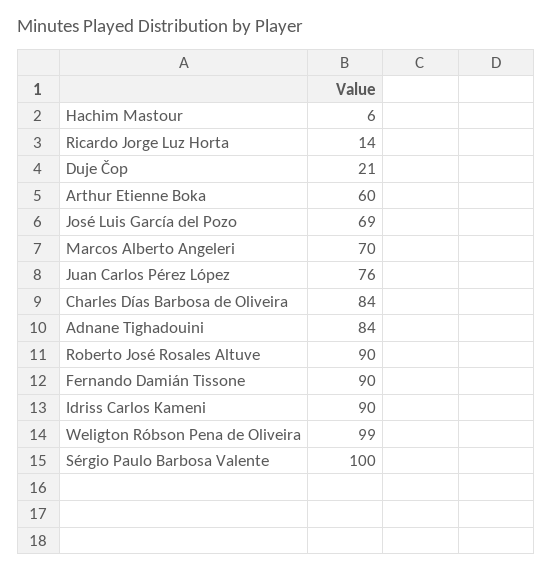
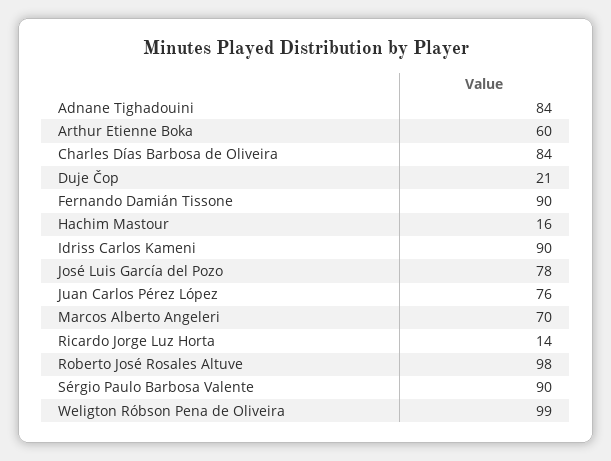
  {
-   "Hachim Mastour": 6,
+   "Hachim Mastour": 16,
    "Ricardo Jorge Luz Horta": 14,
    "Duje Čop": 21,
    "Arthur Etienne Boka": 60,
-   "José Luis García del Pozo": 69,
+   "José Luis García del Pozo": 78,
    "Marcos Alberto Angeleri": 70,
    "Juan Carlos Pérez López": 76,
    "Charles Días Barbosa de Oliveira": 84,
    "Adnane Tighadouini": 84,
-   "Roberto José Rosales Altuve": 90,
+   "Roberto José Rosales Altuve": 98,
    "Fernando Damián Tissone": 90,
    "Idriss Carlos Kameni": 90,
    "Weligton Róbson Pena de Oliveira": 99,
-   "Sérgio Paulo Barbosa Valente": 100
+   "Sérgio Paulo Barbosa Valente": 90
  }

